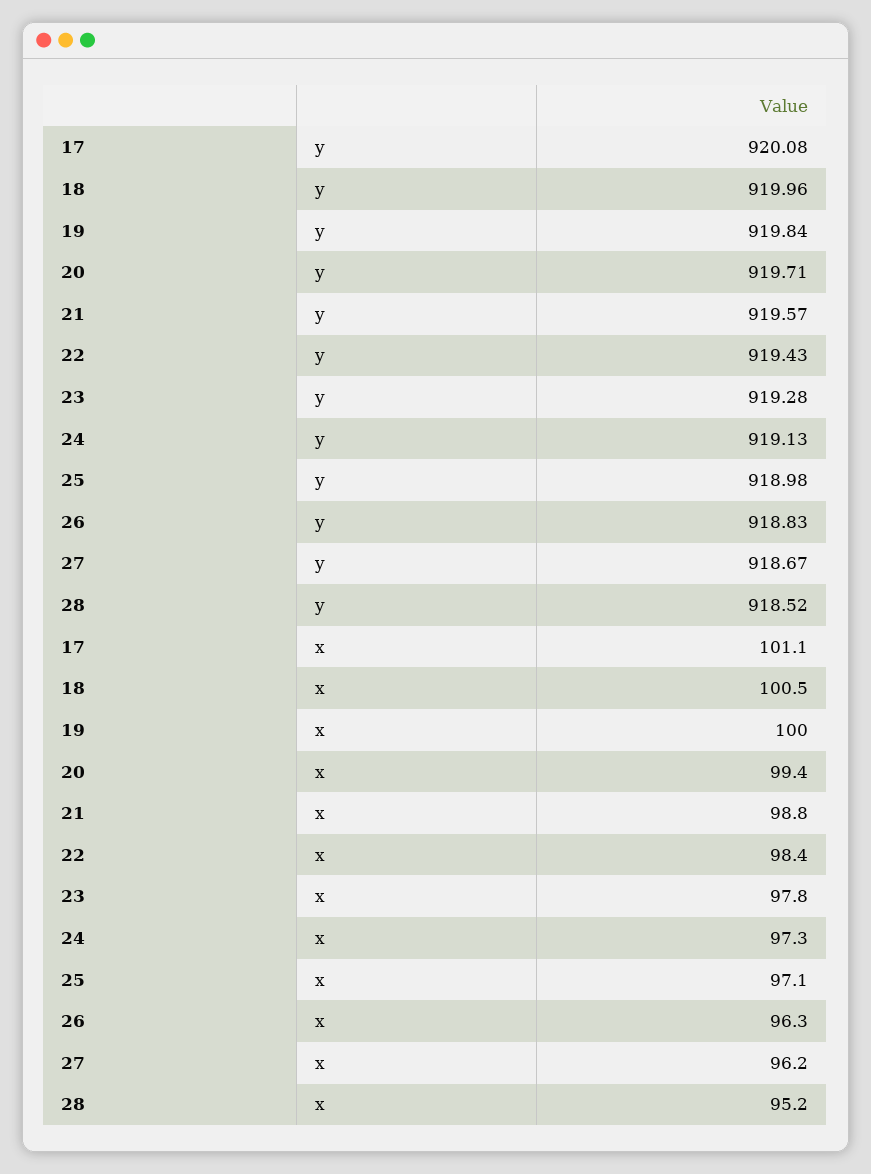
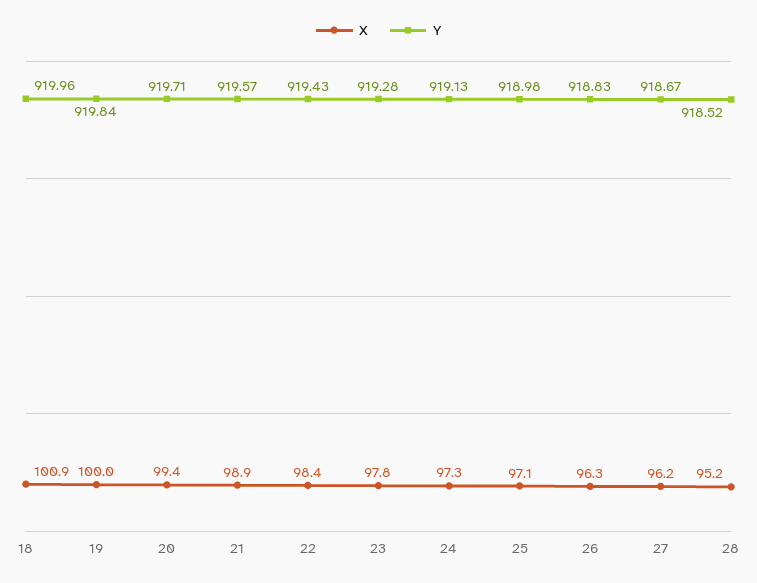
  {
    "y": {
-     "17": 920.08,
      "18": 919.96,
      "19": 919.84,
      "20": 919.71,
      "21": 919.57,
      "22": 919.43,
      "23": 919.28,
      "24": 919.13,
      "25": 918.98,
      "26": 918.83,
      "27": 918.67,
      "28": 918.52
    },
    "x": {
-     "17": 101.1,
-     "18": 100.5,
+     "18": 100.9,
      "19": 100,
      "20": 99.4,
-     "21": 98.8,
+     "21": 98.9,
      "22": 98.4,
      "23": 97.8,
      "24": 97.3,
      "25": 97.1,
      "26": 96.3,
      "27": 96.2,
      "28": 95.2
    }
  }

